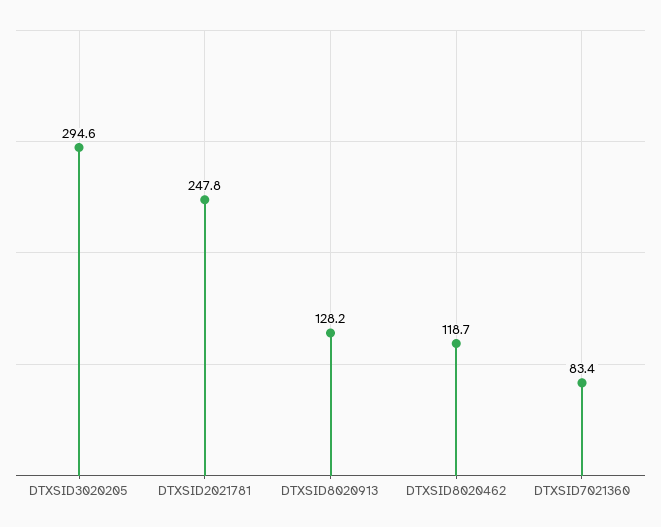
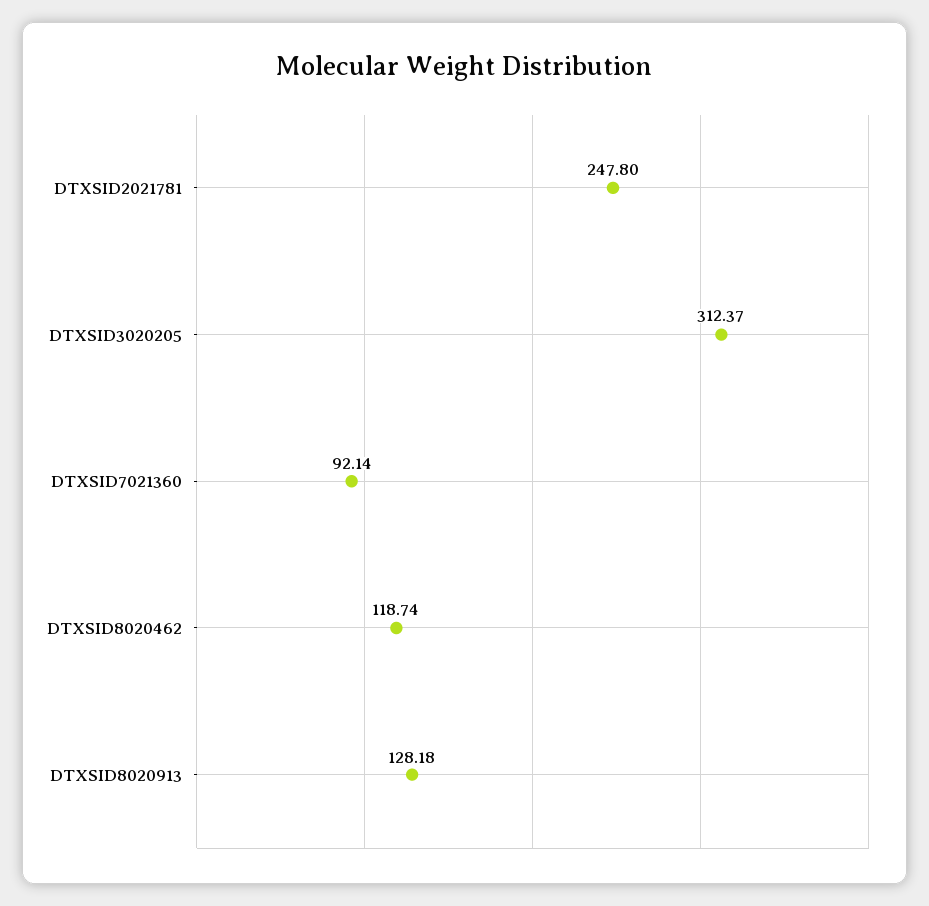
  {
-   "DTXSID3020205": 294.6,
+   "DTXSID3020205": 312.37,
    "DTXSID2021781": 247.8,
    "DTXSID8020913": 128.18,
    "DTXSID8020462": 118.74,
-   "DTXSID7021360": 83.4
+   "DTXSID7021360": 92.14
  }

